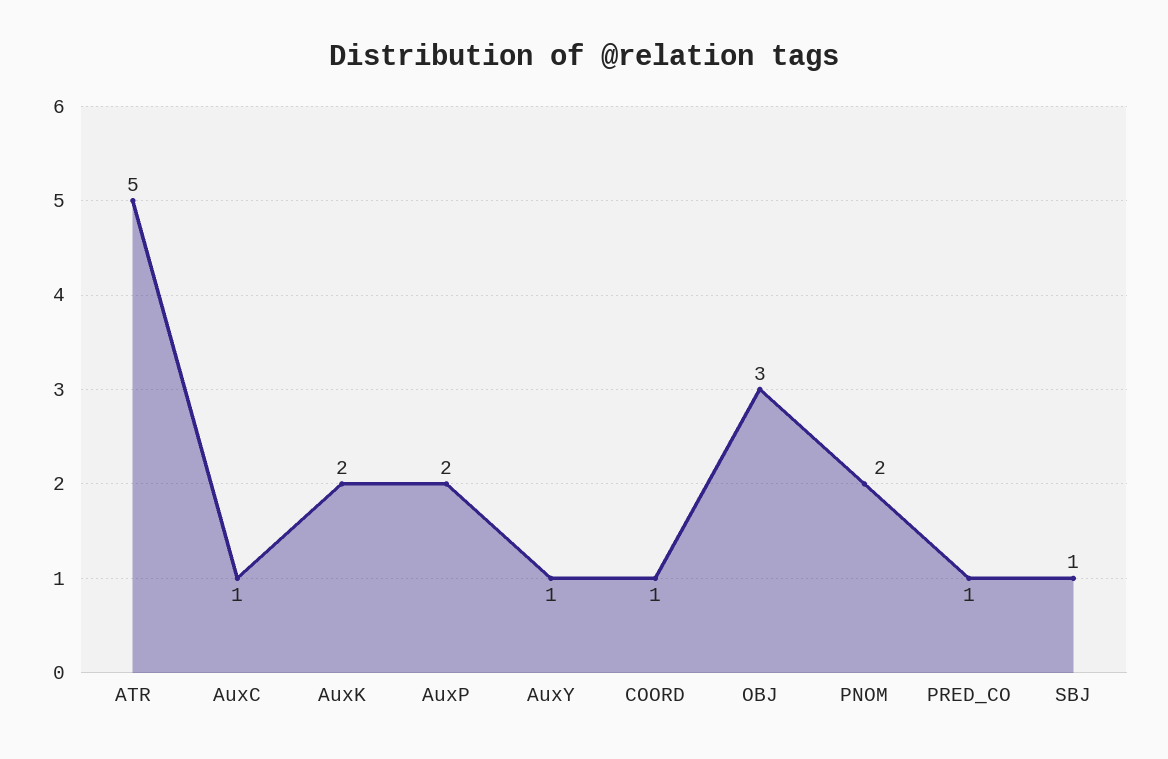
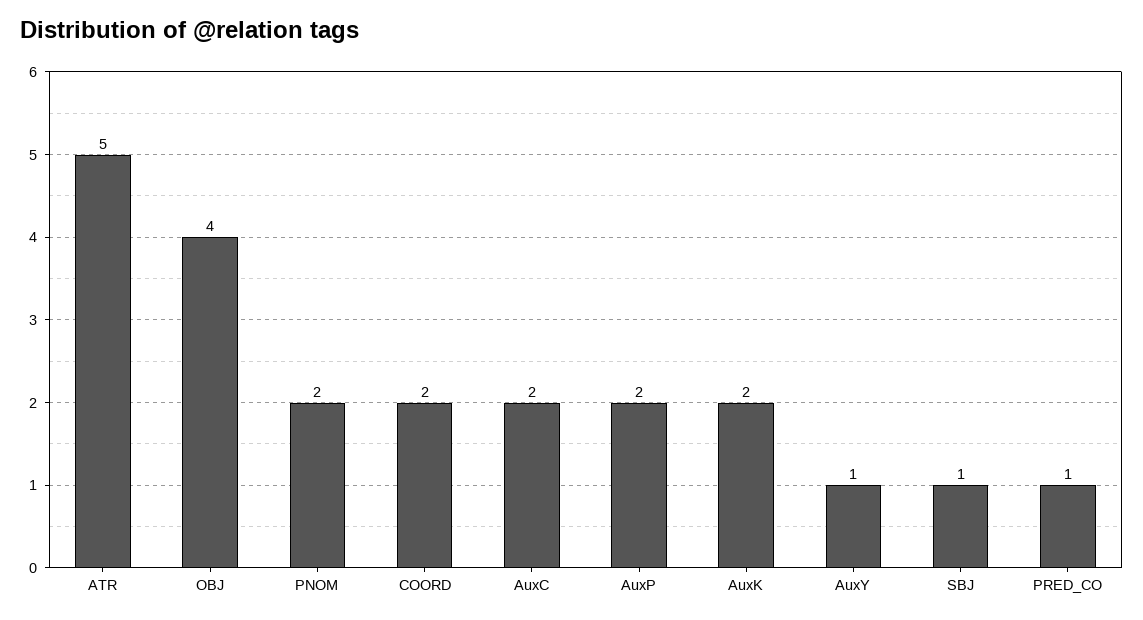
  {
    "ATR": 5,
-   "AuxC": 1,
+   "AuxC": 2,
    "AuxK": 2,
    "AuxP": 2,
    "AuxY": 1,
-   "COORD": 1,
+   "COORD": 2,
-   "OBJ": 3,
+   "OBJ": 4,
    "PNOM": 2,
    "PRED_CO": 1,
    "SBJ": 1
  }

